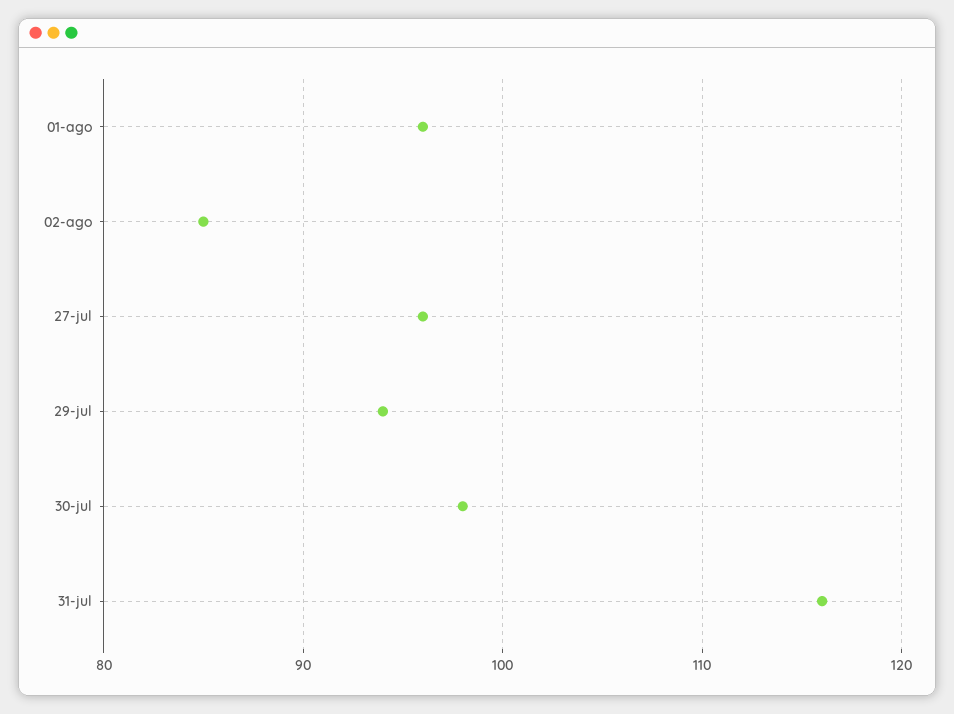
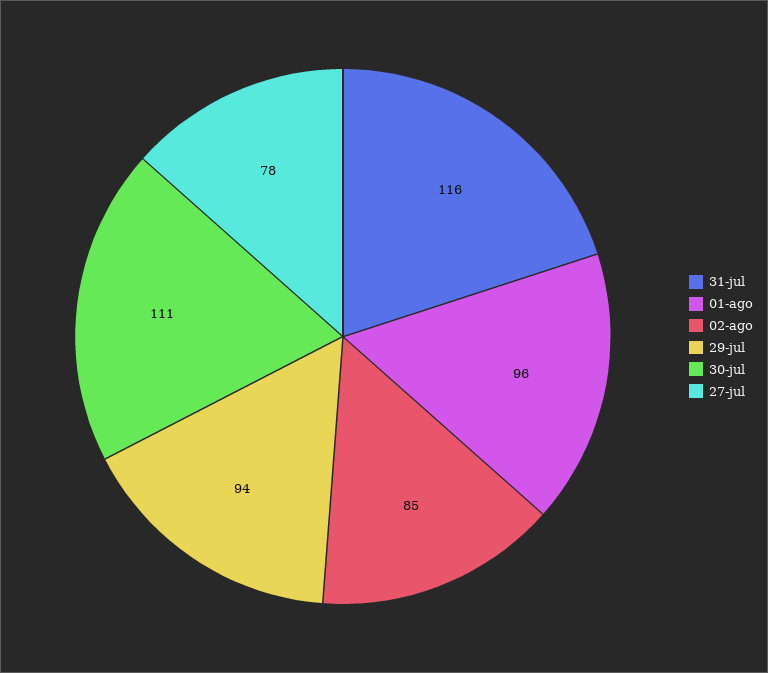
  {
    "01-ago": 96,
    "02-ago": 85,
-   "27-jul": 96,
+   "27-jul": 78,
    "29-jul": 94,
-   "30-jul": 98,
+   "30-jul": 111,
    "31-jul": 116
  }

